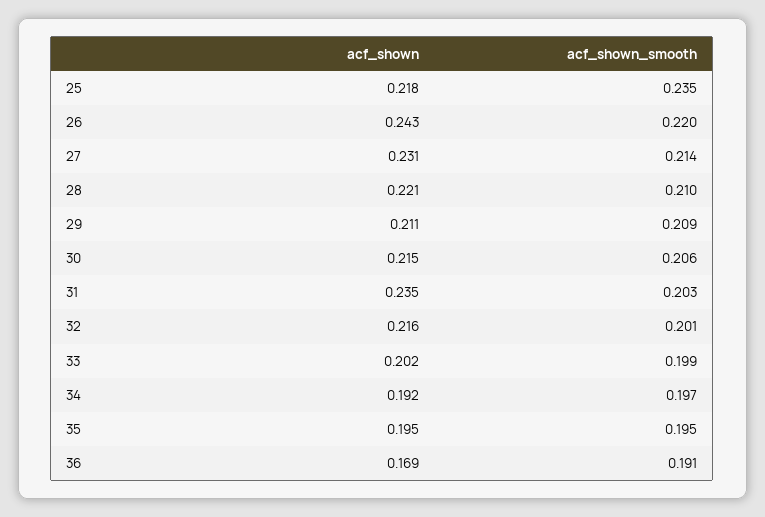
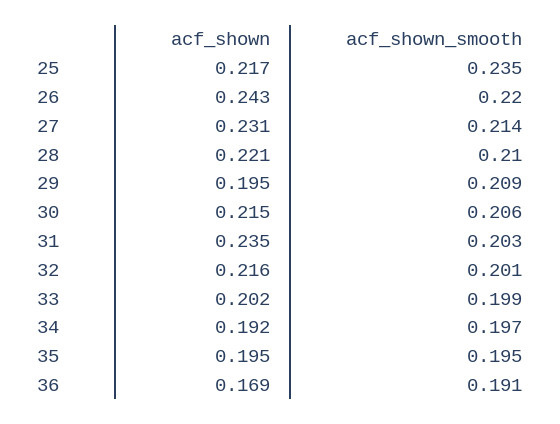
  {
    "acf_shown": {
-     "25": 0.218,
+     "25": 0.217,
      "26": 0.243,
      "27": 0.231,
      "28": 0.221,
-     "29": 0.211,
+     "29": 0.195,
      "30": 0.215,
      "31": 0.235,
      "32": 0.216,
      "33": 0.202,
      "34": 0.192,
      "35": 0.195,
      "36": 0.169
    },
    "acf_shown_smooth": {
      "25": 0.235,
      "26": 0.22,
      "27": 0.214,
      "28": 0.21,
      "29": 0.209,
      "30": 0.206,
      "31": 0.203,
      "32": 0.201,
      "33": 0.199,
      "34": 0.197,
      "35": 0.195,
      "36": 0.191
    }
  }

